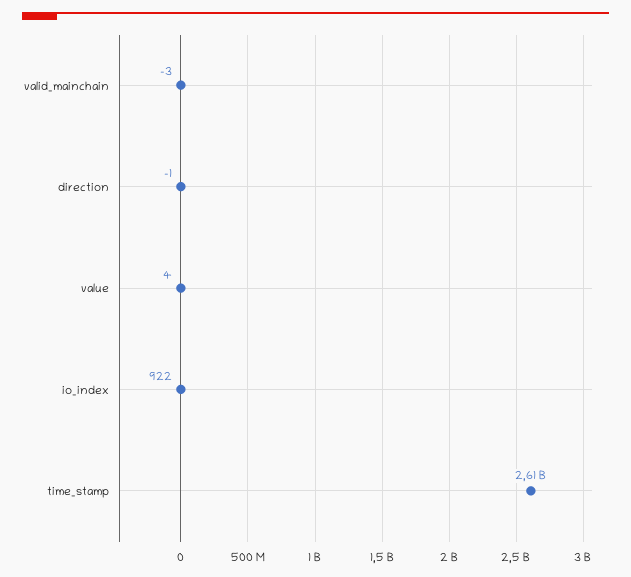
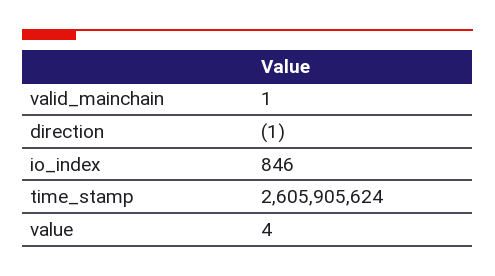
  {
-   "valid_mainchain": -3,
+   "valid_mainchain": 1,
    "direction": -1,
    "value": 4,
-   "io_index": 922,
+   "io_index": 846,
    "time_stamp": 2605905624
  }

